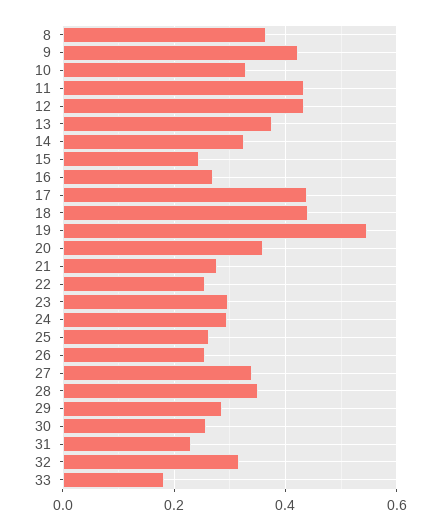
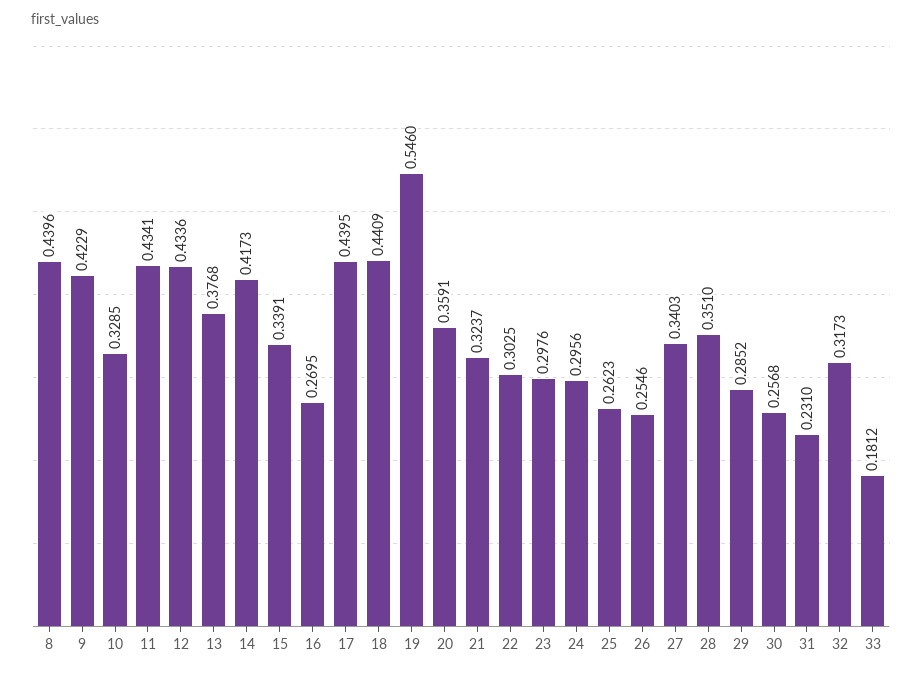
  {
-   "8": 0.36,
+   "8": 0.4396,
    "9": 0.4229,
    "10": 0.3285,
    "11": 0.4341,
    "12": 0.4336,
    "13": 0.3768,
-   "14": 0.32,
+   "14": 0.4173,
-   "15": 0.24,
+   "15": 0.3391,
    "16": 0.2695,
    "17": 0.4395,
    "18": 0.4409,
    "19": 0.546,
    "20": 0.3591,
-   "21": 0.28,
+   "21": 0.3237,
-   "22": 0.26,
+   "22": 0.3025,
    "23": 0.2976,
    "24": 0.2956,
    "25": 0.2623,
    "26": 0.2546,
    "27": 0.3403,
    "28": 0.351,
    "29": 0.2852,
    "30": 0.2568,
    "31": 0.231,
    "32": 0.3173,
    "33": 0.1812
  }

